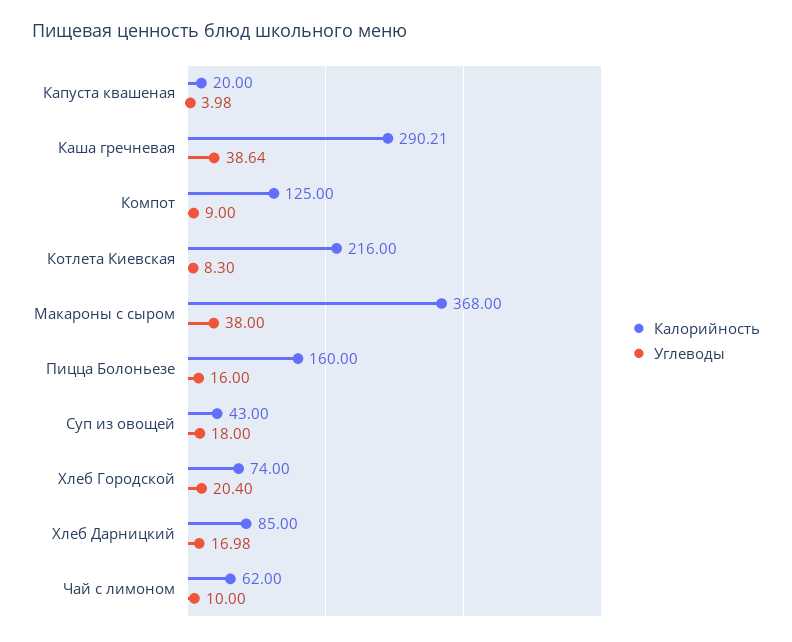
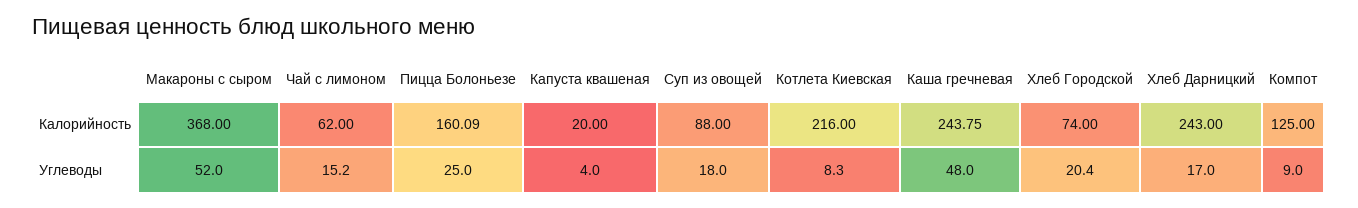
  {
    "Калорийность": {
      "Капуста квашеная": 20,
-     "Каша гречневая": 290.21,
+     "Каша гречневая": 243.75,
      "Компот": 125,
      "Котлета Киевская": 216,
      "Макароны с сыром": 368,
-     "Пицца Болоньезе": 160,
+     "Пицца Болоньезе": 160.09,
-     "Суп из овощей": 43,
+     "Суп из овощей": 88,
      "Хлеб Городской": 74,
-     "Хлеб Дарницкий": 85,
+     "Хлеб Дарницкий": 243,
      "Чай с лимоном": 62
    },
    "Углеводы": {
-     "Капуста квашеная": 3.98,
+     "Капуста квашеная": 4,
-     "Каша гречневая": 38.64,
+     "Каша гречневая": 48,
      "Компот": 9,
      "Котлета Киевская": 8.3,
-     "Макароны с сыром": 38,
+     "Макароны с сыром": 52,
-     "Пицца Болоньезе": 16,
+     "Пицца Болоньезе": 25,
      "Суп из овощей": 18,
      "Хлеб Городской": 20.4,
-     "Хлеб Дарницкий": 16.98,
+     "Хлеб Дарницкий": 17,
-     "Чай с лимоном": 10
+     "Чай с лимоном": 15.2
    }
  }

